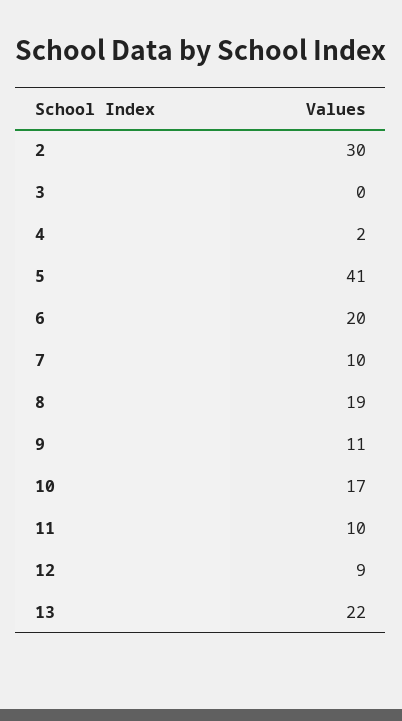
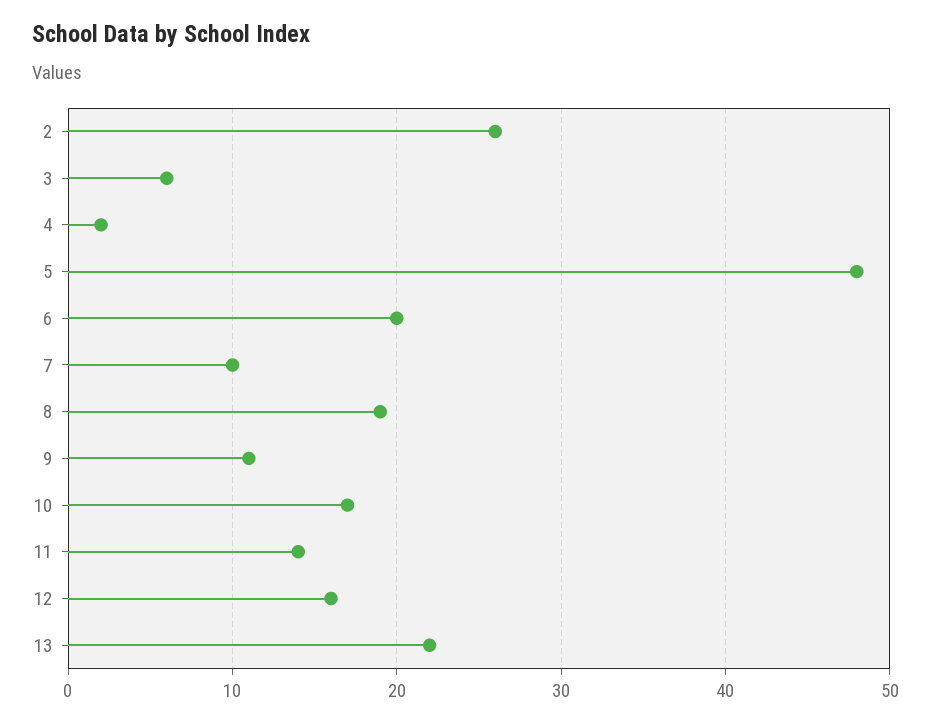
  {
-   "2": 30,
+   "2": 26,
-   "3": 0,
+   "3": 6,
    "4": 2,
-   "5": 41,
+   "5": 48,
    "6": 20,
    "7": 10,
    "8": 19,
    "9": 11,
    "10": 17,
-   "11": 10,
+   "11": 14,
-   "12": 9,
+   "12": 16,
    "13": 22
  }

